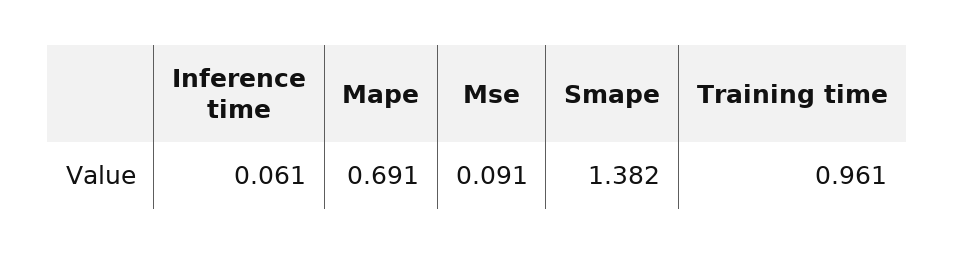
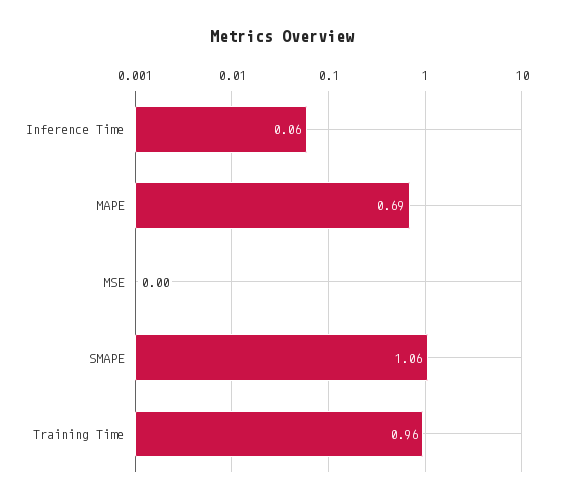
  {
    "Inference time": 0.061,
    "Mape": 0.691,
-   "Mse": 0.091,
+   "Mse": 0,
-   "Smape": 1.382,
+   "Smape": 1.06,
    "Training time": 0.961
  }

